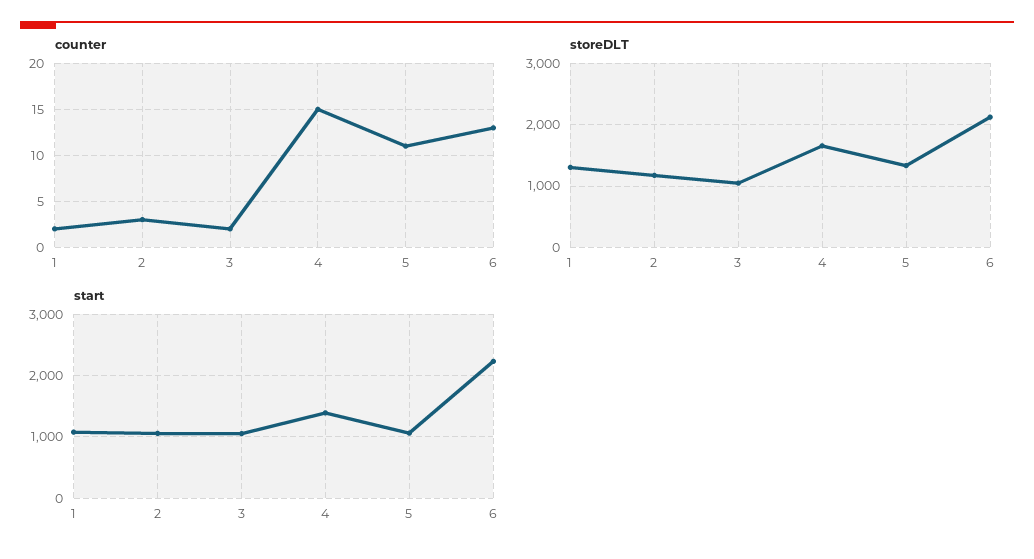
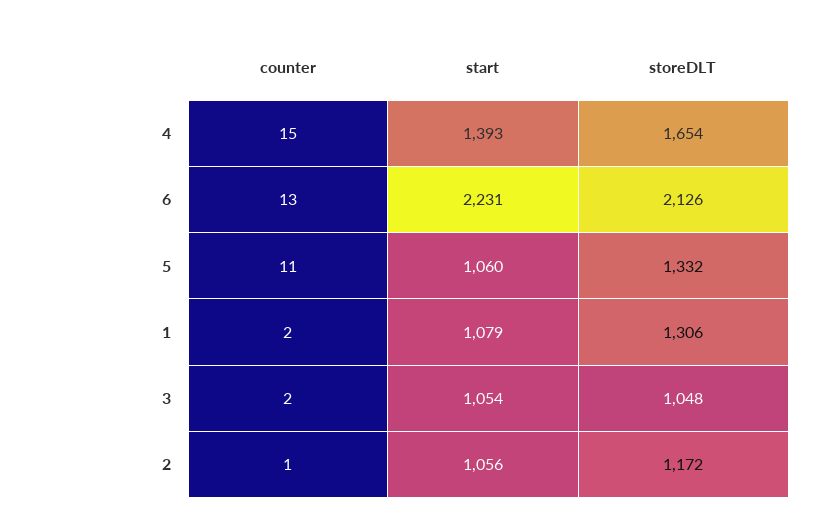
  {
    "counter": {
      "1": 2,
-     "2": 3,
+     "2": 1,
      "3": 2,
      "4": 15,
      "5": 11,
      "6": 13
    },
    "storeDLT": {
      "1": 1306,
      "2": 1172,
      "3": 1048,
      "4": 1654,
      "5": 1332,
      "6": 2126
    },
    "start": {
      "1": 1079,
      "2": 1056,
      "3": 1054,
      "4": 1393,
      "5": 1060,
      "6": 2231
    }
  }

